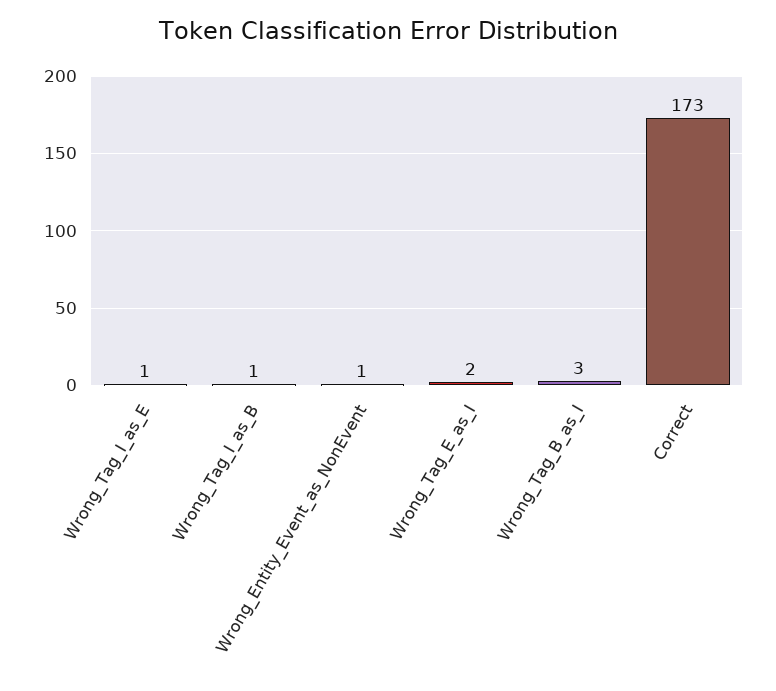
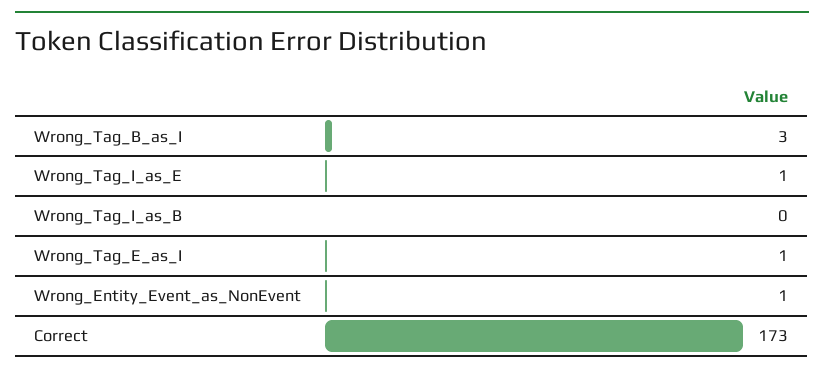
  {
    "Wrong_Tag_I_as_E": 1,
-   "Wrong_Tag_I_as_B": 1,
+   "Wrong_Tag_I_as_B": 0,
    "Wrong_Entity_Event_as_NonEvent": 1,
-   "Wrong_Tag_E_as_I": 2,
+   "Wrong_Tag_E_as_I": 1,
    "Wrong_Tag_B_as_I": 3,
    "Correct": 173
  }

